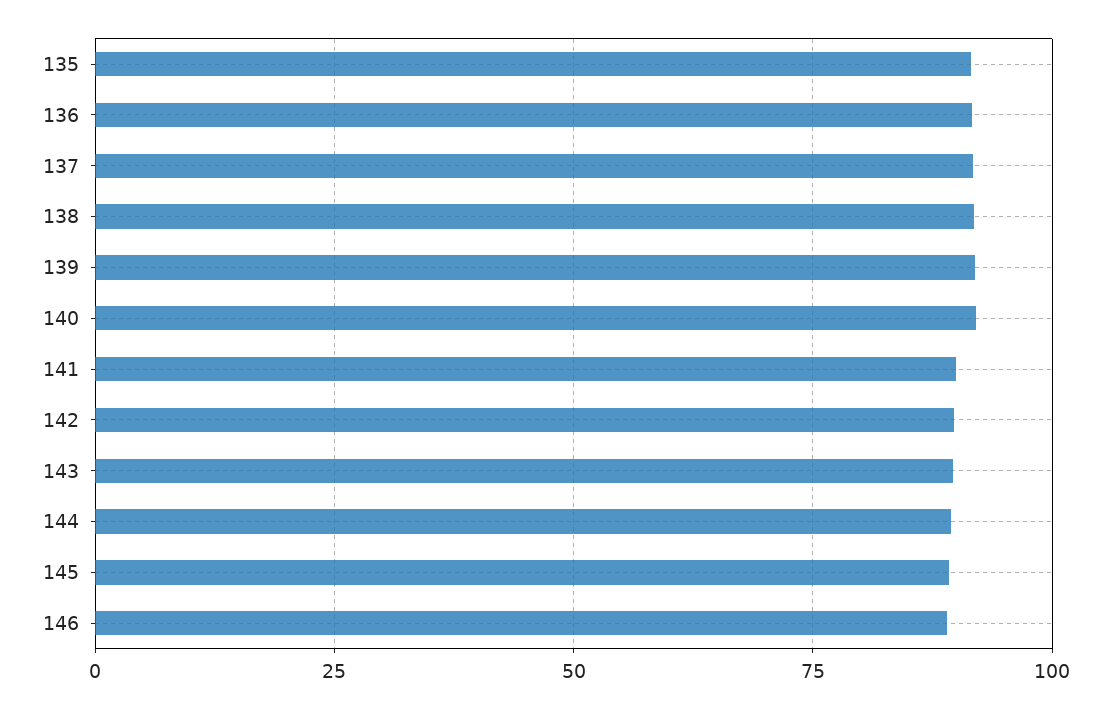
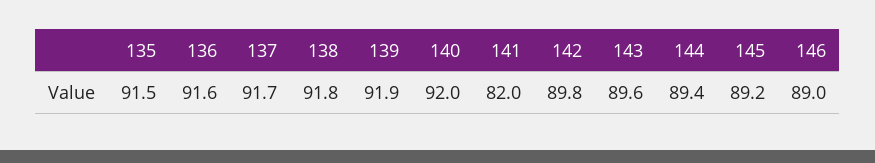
  {
    "135": 91.5,
    "136": 91.6,
    "137": 91.7,
    "138": 91.8,
    "139": 91.9,
    "140": 92,
-   "141": 90,
+   "141": 82,
    "142": 89.8,
    "143": 89.6,
    "144": 89.4,
    "145": 89.2,
    "146": 89
  }

